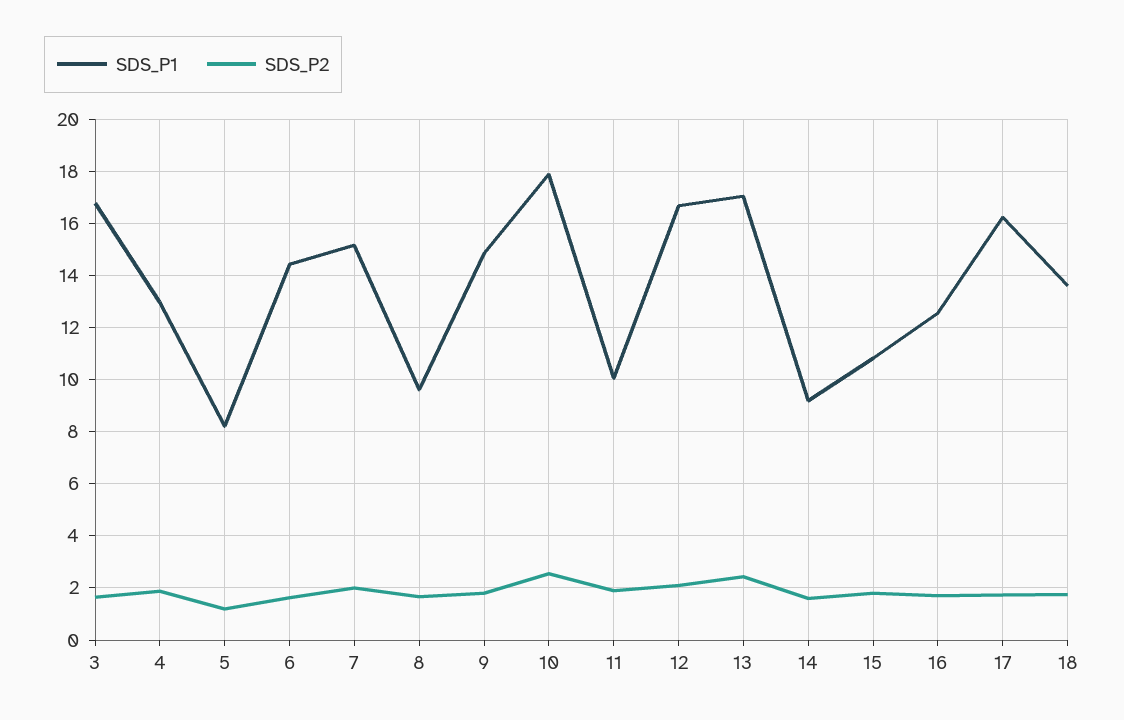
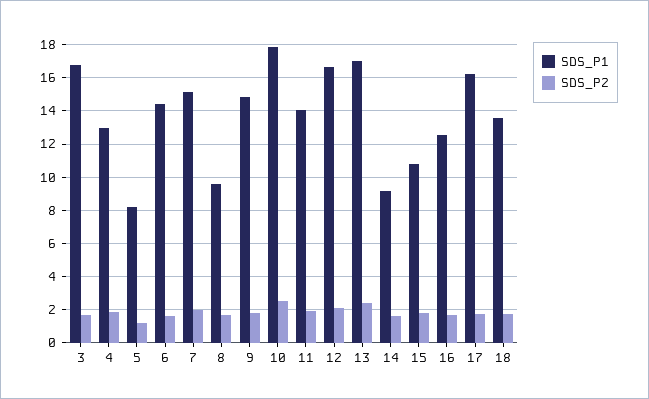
  {
    "SDS_P1": {
      "3": 16.75,
      "4": 13,
      "5": 8.25,
      "6": 14.5,
      "7": 15.25,
      "8": 9.5,
      "9": 14.75,
      "10": 18,
-     "11": 10,
+     "11": 14,
      "12": 16.75,
      "13": 17,
      "14": 9.25,
      "15": 10.75,
      "16": 12.5,
      "17": 16.25,
      "18": 13.5
    },
    "SDS_P2": {
      "3": 1.75,
      "4": 2,
      "5": 1.25,
      "6": 1.75,
      "7": 2,
      "8": 1.75,
      "9": 1.75,
      "10": 2.5,
      "11": 2,
      "12": 2,
      "13": 2.5,
      "14": 1.5,
      "15": 1.75,
      "16": 1.75,
      "17": 1.75,
      "18": 1.75
    }
  }

